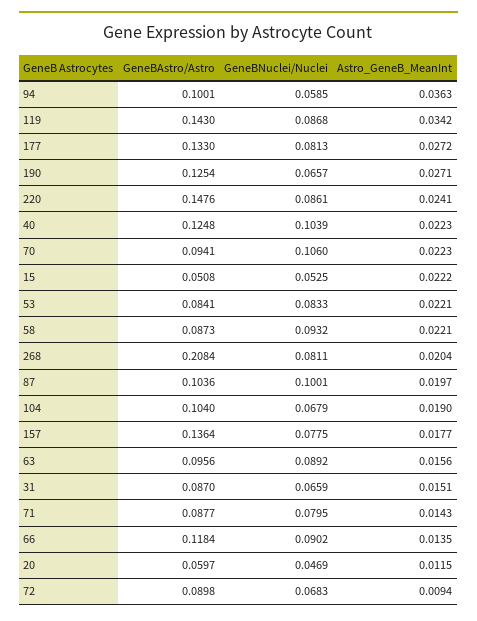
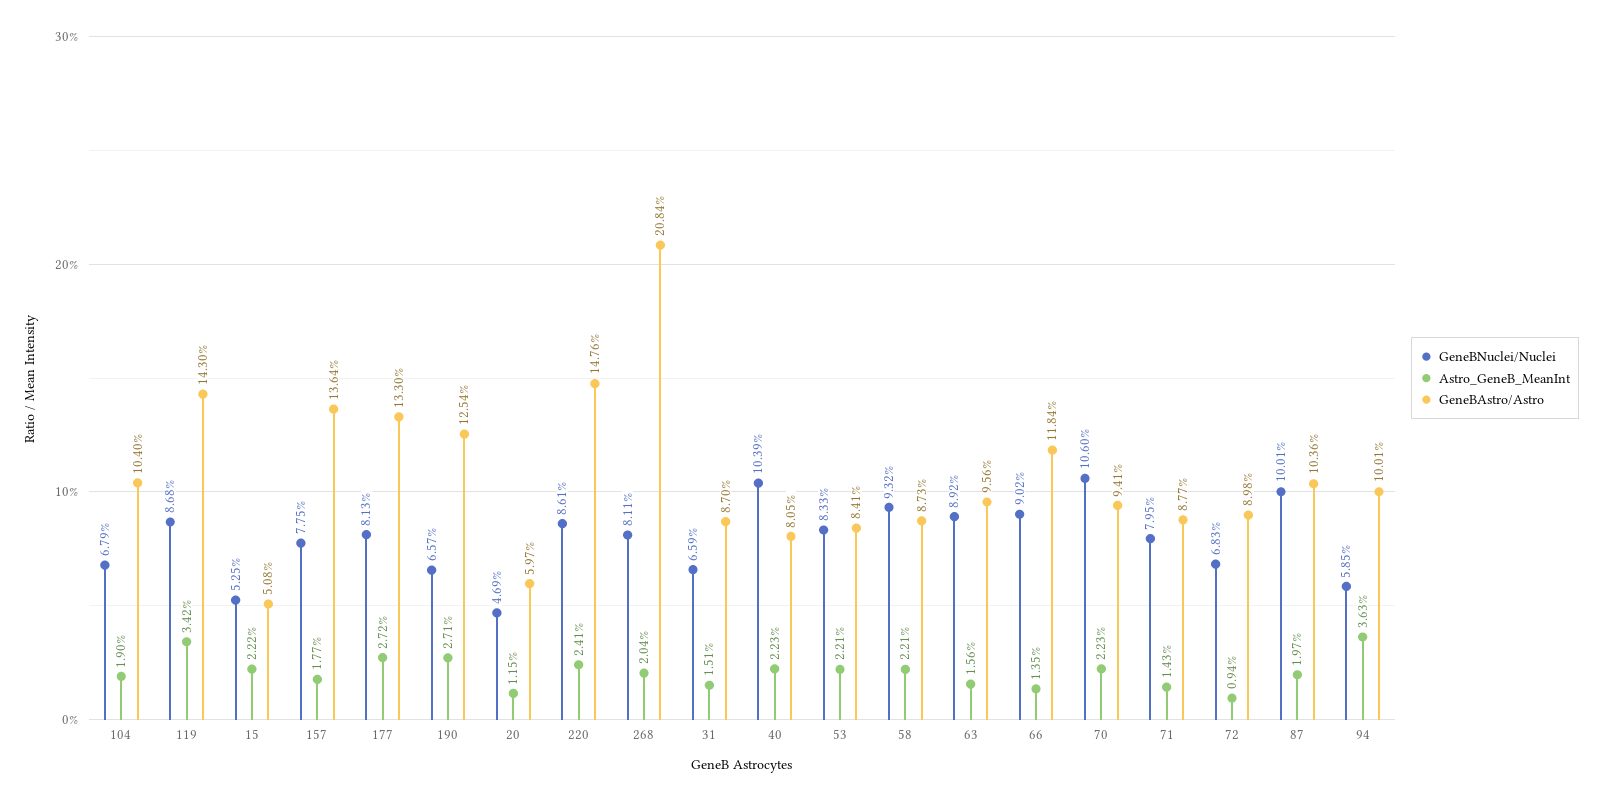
  {
    "GeneBAstro/Astro": {
      "94": 0.1001,
      "119": 0.143,
      "177": 0.133,
      "190": 0.1254,
      "220": 0.1476,
-     "40": 0.1248,
+     "40": 0.0805,
      "70": 0.0941,
      "15": 0.0508,
      "53": 0.0841,
      "58": 0.0873,
      "268": 0.2084,
      "87": 0.1036,
      "104": 0.104,
      "157": 0.1364,
      "63": 0.0956,
      "31": 0.087,
      "71": 0.0877,
      "66": 0.1184,
      "20": 0.0597,
      "72": 0.0898
    },
    "GeneBNuclei/Nuclei": {
      "94": 0.0585,
      "119": 0.0868,
      "177": 0.0813,
      "190": 0.0657,
      "220": 0.0861,
      "40": 0.1039,
      "70": 0.106,
      "15": 0.0525,
      "53": 0.0833,
      "58": 0.0932,
      "268": 0.0811,
      "87": 0.1001,
      "104": 0.0679,
      "157": 0.0775,
      "63": 0.0892,
      "31": 0.0659,
      "71": 0.0795,
      "66": 0.0902,
      "20": 0.0469,
      "72": 0.0683
    },
    "Astro_GeneB_MeanInt": {
      "94": 0.0363,
      "119": 0.0342,
      "177": 0.0272,
      "190": 0.0271,
      "220": 0.0241,
      "40": 0.0223,
      "70": 0.0223,
      "15": 0.0222,
      "53": 0.0221,
      "58": 0.0221,
      "268": 0.0204,
      "87": 0.0197,
      "104": 0.019,
      "157": 0.0177,
      "63": 0.0156,
      "31": 0.0151,
      "71": 0.0143,
      "66": 0.0135,
      "20": 0.0115,
      "72": 0.0094
    }
  }

